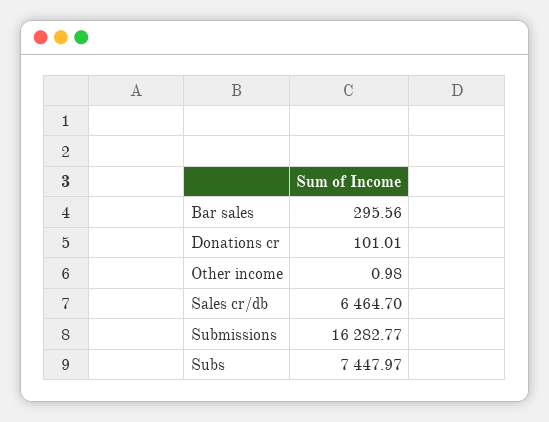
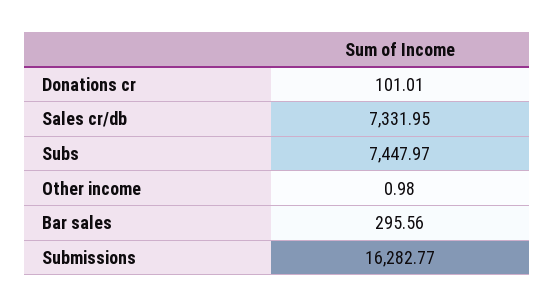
  {
    "Bar sales": 295.56,
    "Donations cr": 101.01,
    "Other income": 0.98,
-   "Sales cr/db": 6464.7,
+   "Sales cr/db": 7331.95,
    "Submissions": 16282.77,
    "Subs": 7447.97
  }

